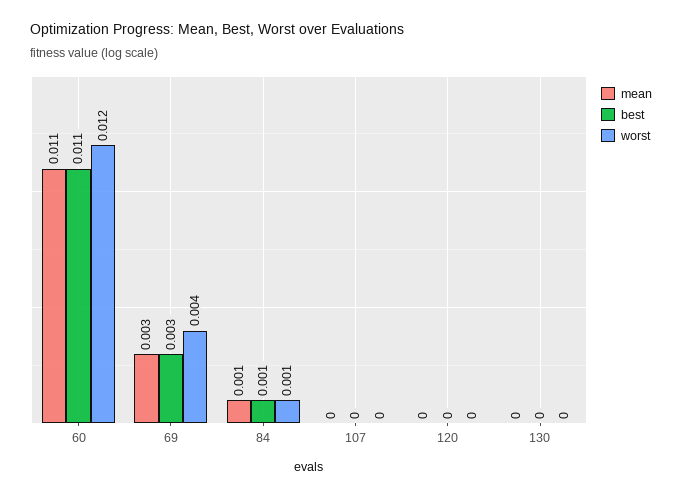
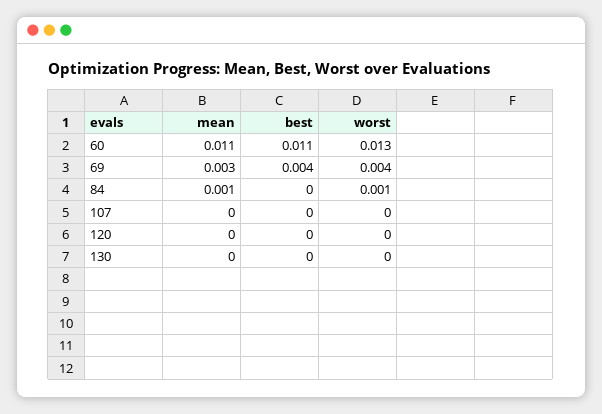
  {
    "mean": {
      "60": 0.011,
      "69": 0.003,
      "84": 0.001,
      "107": 0,
      "120": 0,
      "130": 0
    },
    "best": {
      "60": 0.011,
-     "69": 0.003,
+     "69": 0.004,
-     "84": 0.001,
+     "84": 0,
      "107": 0,
      "120": 0,
      "130": 0
    },
    "worst": {
-     "60": 0.012,
+     "60": 0.013,
      "69": 0.004,
      "84": 0.001,
      "107": 0,
      "120": 0,
      "130": 0
    }
  }

